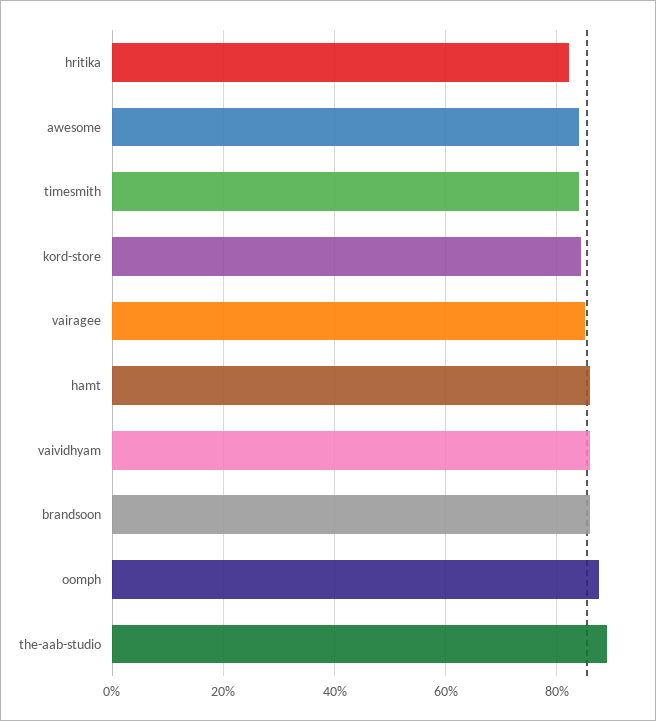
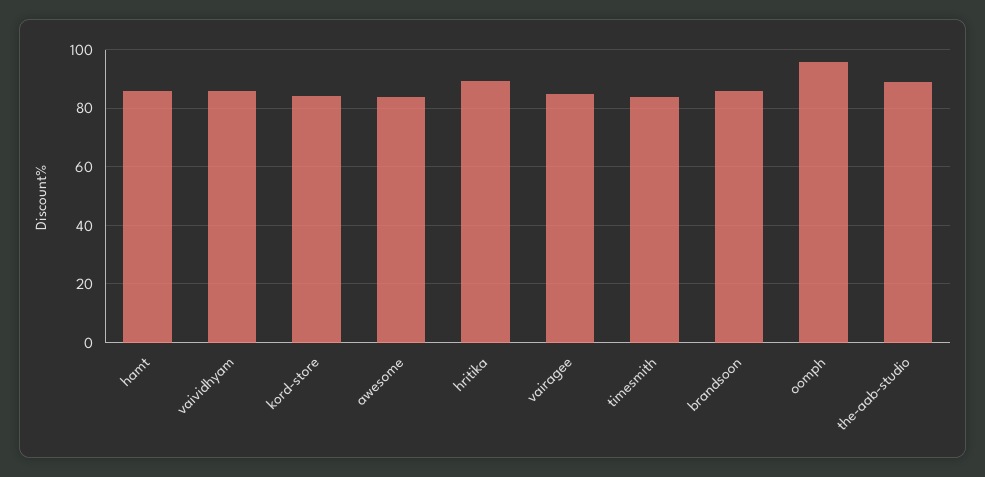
  {
-   "hritika": 82,
+   "hritika": 90,
    "awesome": 84,
    "timesmith": 84,
    "kord-store": 84,
    "vairagee": 86,
    "hamt": 86,
    "vaividhyam": 86,
    "brandsoon": 86,
-   "oomph": 88,
+   "oomph": 95,
    "the-aab-studio": 90
  }

